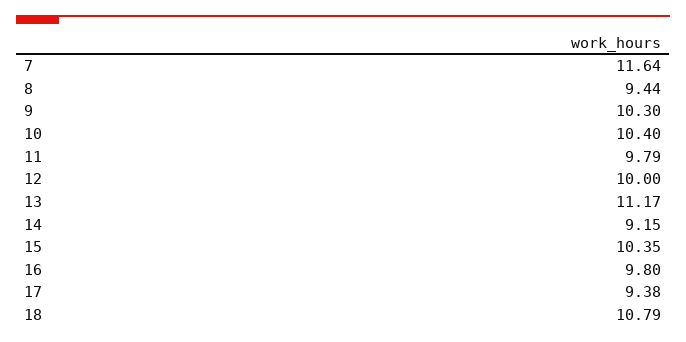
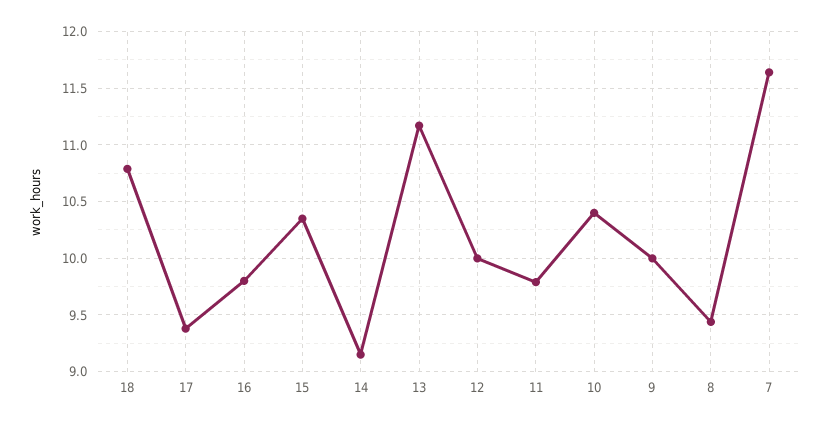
  {
    "7": 11.64,
    "8": 9.44,
-   "9": 10.3,
+   "9": 10,
    "10": 10.4,
    "11": 9.79,
    "12": 10,
    "13": 11.17,
    "14": 9.15,
    "15": 10.35,
    "16": 9.8,
    "17": 9.38,
    "18": 10.79
  }

